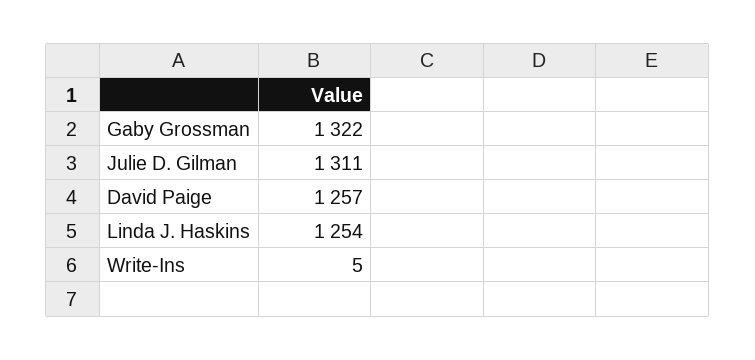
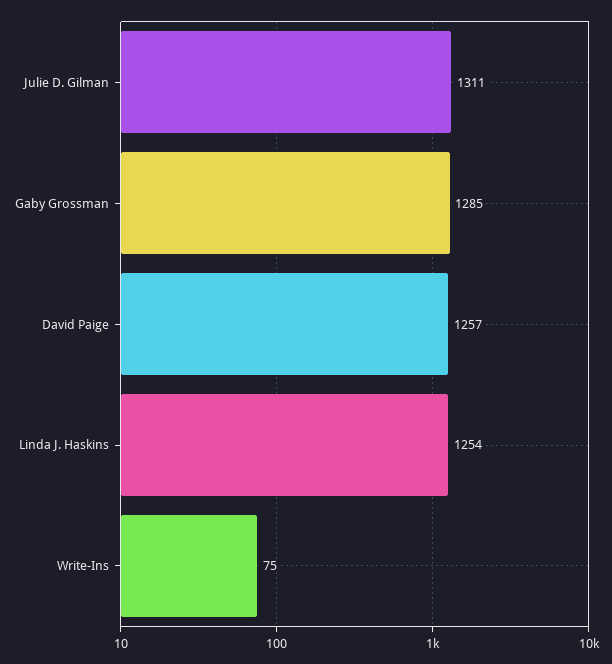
  {
-   "Gaby Grossman": 1322,
+   "Gaby Grossman": 1285,
    "Julie D. Gilman": 1311,
    "David Paige": 1257,
    "Linda J. Haskins": 1254,
-   "Write-Ins": 5
+   "Write-Ins": 75
  }

